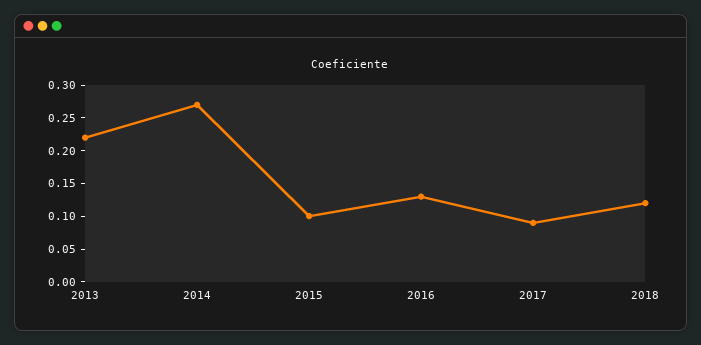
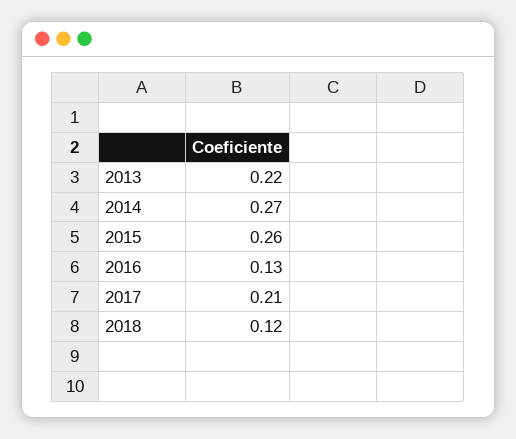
  {
    "2013": 0.22,
    "2014": 0.27,
-   "2015": 0.1,
+   "2015": 0.26,
    "2016": 0.13,
-   "2017": 0.1,
+   "2017": 0.21,
    "2018": 0.12
  }

